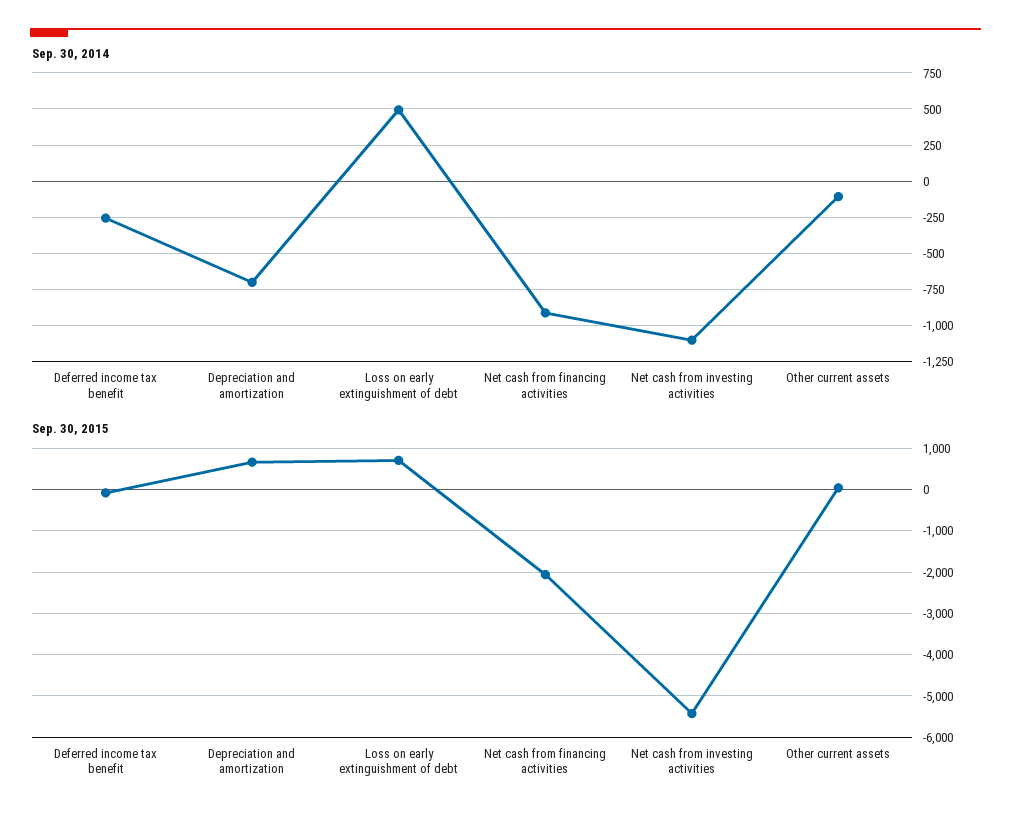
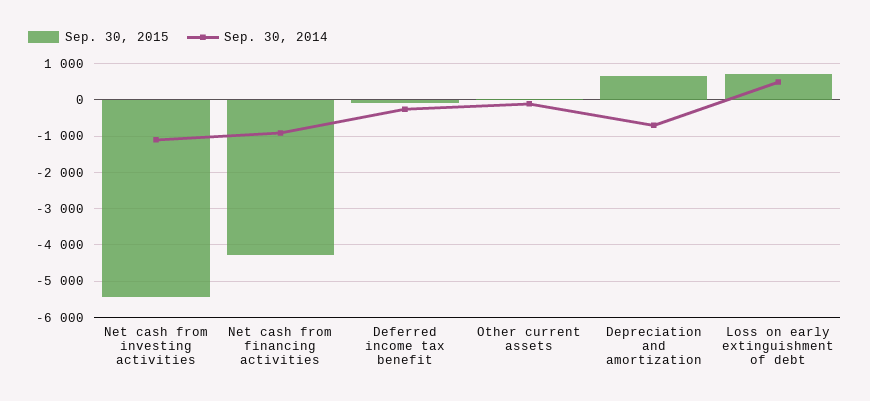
  {
    "Sep. 30, 2014": {
      "Deferred income tax benefit": -250,
      "Depreciation and amortization": -700,
      "Loss on early extinguishment of debt": 500,
      "Net cash from financing activities": -900,
      "Net cash from investing activities": -1100,
      "Other current assets": -100
    },
    "Sep. 30, 2015": {
      "Deferred income tax benefit": 0,
      "Depreciation and amortization": 600,
      "Loss on early extinguishment of debt": 800,
-     "Net cash from financing activities": -2000,
+     "Net cash from financing activities": -4200,
      "Net cash from investing activities": -5400,
      "Other current assets": 0
    }
  }

